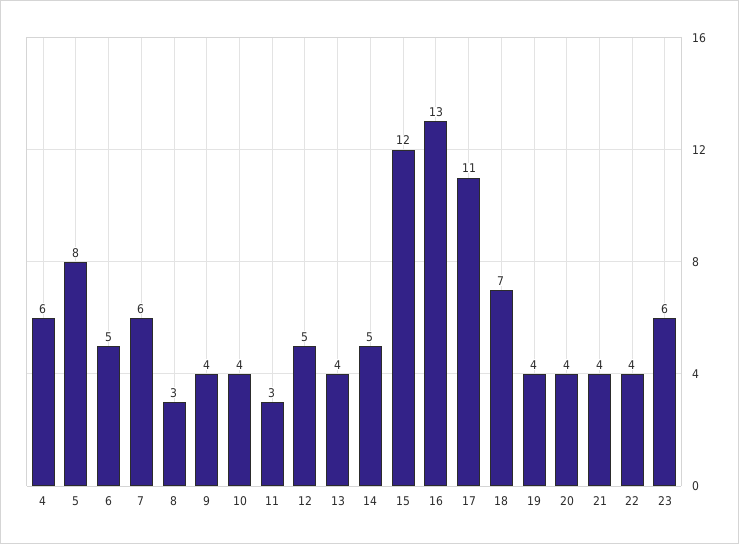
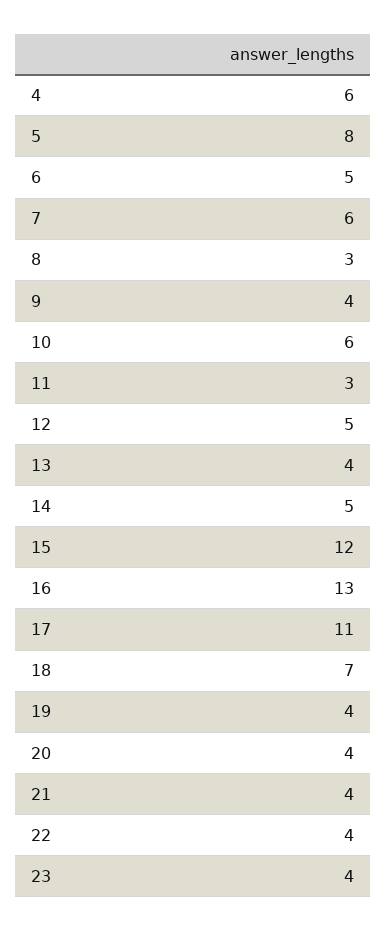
  {
    "4": 6,
    "5": 8,
    "6": 5,
    "7": 6,
    "8": 3,
    "9": 4,
-   "10": 4,
+   "10": 6,
    "11": 3,
    "12": 5,
    "13": 4,
    "14": 5,
    "15": 12,
    "16": 13,
    "17": 11,
    "18": 7,
    "19": 4,
    "20": 4,
    "21": 4,
    "22": 4,
-   "23": 6
+   "23": 4
  }

